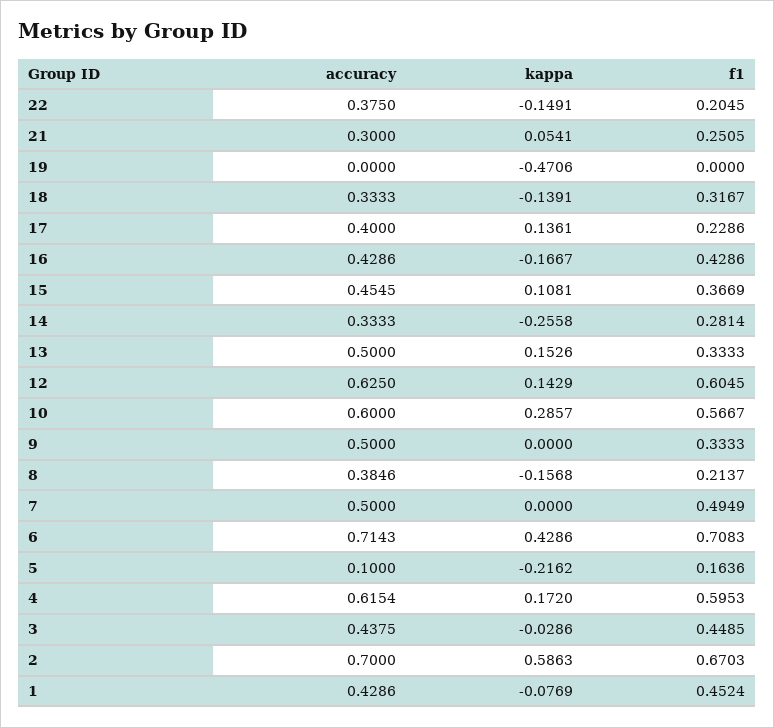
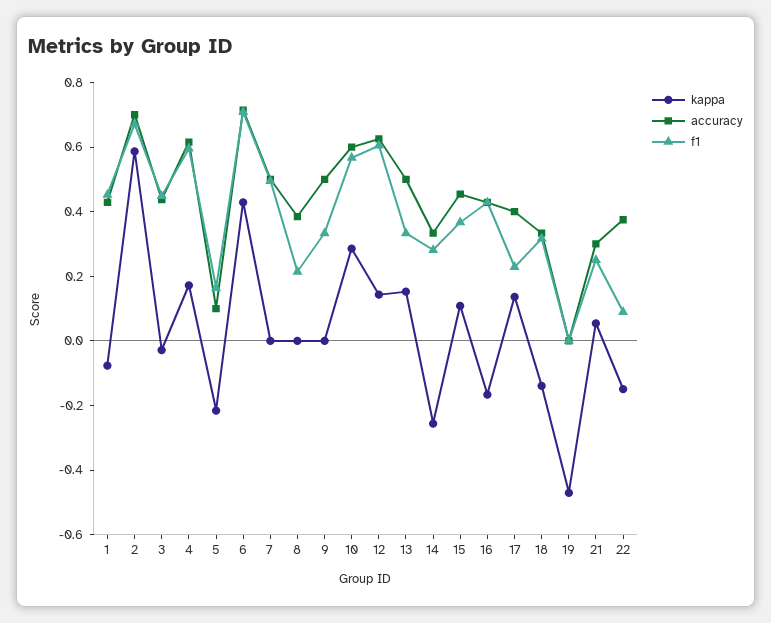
  {
    "accuracy": {
      "22": 0.375,
      "21": 0.3,
      "19": 0,
      "18": 0.3333,
      "17": 0.4,
      "16": 0.4286,
      "15": 0.4545,
      "14": 0.3333,
      "13": 0.5,
      "12": 0.625,
      "10": 0.6,
      "9": 0.5,
      "8": 0.3846,
      "7": 0.5,
      "6": 0.7143,
      "5": 0.1,
      "4": 0.6154,
      "3": 0.4375,
      "2": 0.7,
      "1": 0.4286
    },
    "kappa": {
      "22": -0.1491,
      "21": 0.0541,
      "19": -0.4706,
      "18": -0.1391,
      "17": 0.1361,
      "16": -0.1667,
      "15": 0.1081,
      "14": -0.2558,
      "13": 0.1526,
      "12": 0.1429,
      "10": 0.2857,
      "9": 0,
-     "8": -0.1568,
+     "8": 0,
      "7": 0,
      "6": 0.4286,
      "5": -0.2162,
      "4": 0.172,
      "3": -0.0286,
      "2": 0.5863,
      "1": -0.0769
    },
    "f1": {
-     "22": 0.2045,
+     "22": 0.1,
      "21": 0.2505,
      "19": 0,
      "18": 0.3167,
      "17": 0.2286,
      "16": 0.4286,
      "15": 0.3669,
      "14": 0.2814,
      "13": 0.3333,
      "12": 0.6045,
      "10": 0.5667,
      "9": 0.3333,
      "8": 0.2137,
      "7": 0.4949,
      "6": 0.7083,
      "5": 0.1636,
      "4": 0.5953,
      "3": 0.4485,
      "2": 0.6703,
      "1": 0.4524
    }
  }

